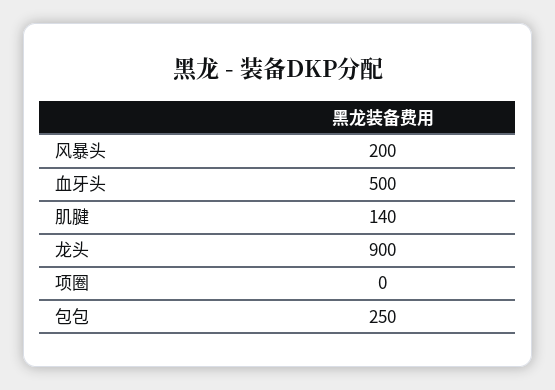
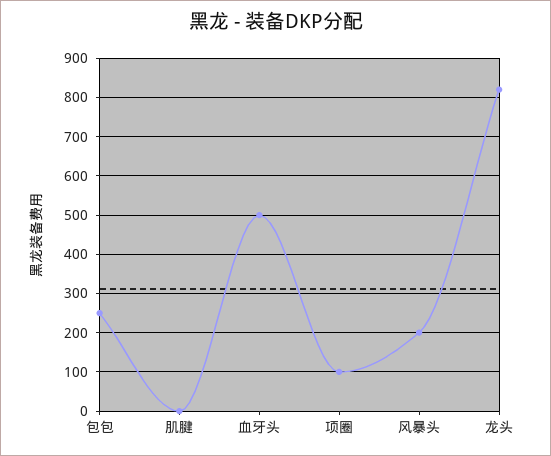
  {
    "风暴头": 200,
    "血牙头": 500,
-   "肌腱": 140,
+   "肌腱": 0,
-   "龙头": 900,
+   "龙头": 820,
-   "项圈": 0,
+   "项圈": 100,
    "包包": 250
  }

